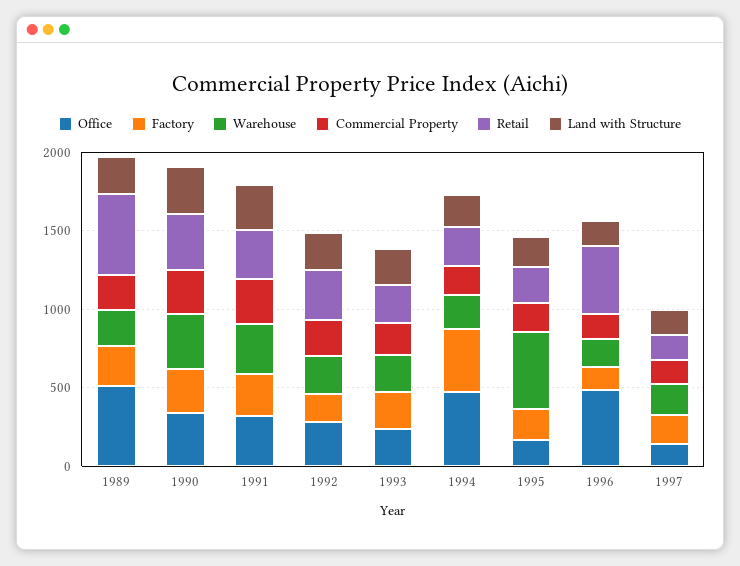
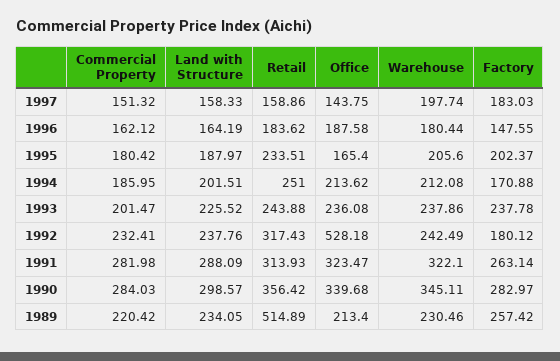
  {
    "Office": {
-     "1989": 500,
+     "1989": 213.4,
      "1990": 339.68,
      "1991": 323.47,
-     "1992": 300,
+     "1992": 528.18,
      "1993": 236.08,
-     "1994": 500,
+     "1994": 213.62,
      "1995": 165.4,
-     "1996": 500,
+     "1996": 187.58,
      "1997": 143.75
    },
    "Factory": {
      "1989": 257.42,
      "1990": 282.97,
      "1991": 263.14,
      "1992": 180.12,
      "1993": 237.78,
-     "1994": 400,
+     "1994": 170.88,
      "1995": 202.37,
      "1996": 147.55,
      "1997": 183.03
    },
    "Warehouse": {
      "1989": 230.46,
      "1990": 345.11,
      "1991": 322.1,
      "1992": 242.49,
      "1993": 237.86,
      "1994": 212.08,
-     "1995": 500,
+     "1995": 205.6,
      "1996": 180.44,
      "1997": 197.74
    },
    "Commercial Property": {
      "1989": 220.42,
      "1990": 284.03,
      "1991": 281.98,
      "1992": 232.41,
      "1993": 201.47,
      "1994": 185.95,
      "1995": 180.42,
      "1996": 162.12,
      "1997": 151.32
    },
    "Retail": {
      "1989": 514.89,
      "1990": 356.42,
      "1991": 313.93,
      "1992": 317.43,
      "1993": 243.88,
      "1994": 251,
      "1995": 233.51,
-     "1996": 400,
+     "1996": 183.62,
      "1997": 158.86
    },
    "Land with Structure": {
      "1989": 234.05,
      "1990": 298.57,
      "1991": 288.09,
      "1992": 237.76,
      "1993": 225.52,
      "1994": 201.51,
      "1995": 187.97,
      "1996": 164.19,
      "1997": 158.33
    }
  }

